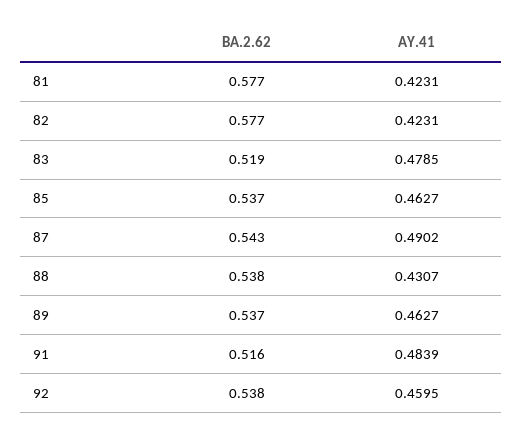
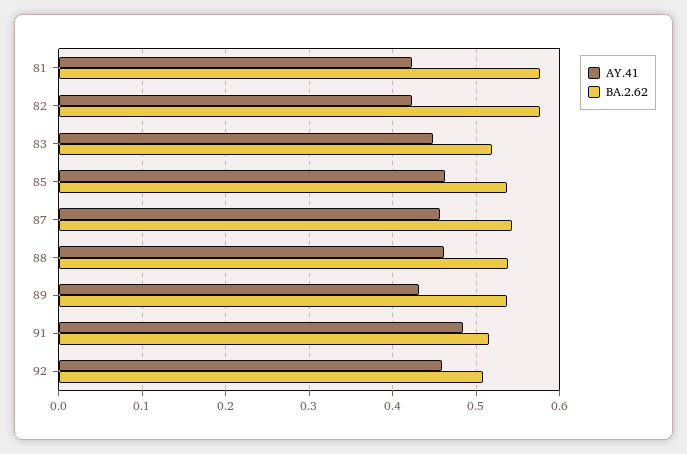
  {
    "BA.2.62": {
      "81": 0.577,
      "82": 0.577,
      "83": 0.519,
      "85": 0.537,
      "87": 0.543,
      "88": 0.538,
      "89": 0.537,
      "91": 0.516,
-     "92": 0.538
+     "92": 0.51
    },
    "AY.41": {
      "81": 0.4231,
      "82": 0.4231,
-     "83": 0.4785,
+     "83": 0.45,
      "85": 0.4627,
-     "87": 0.4902,
+     "87": 0.46,
-     "88": 0.4307,
+     "88": 0.46,
-     "89": 0.4627,
+     "89": 0.43,
      "91": 0.4839,
      "92": 0.4595
    }
  }

